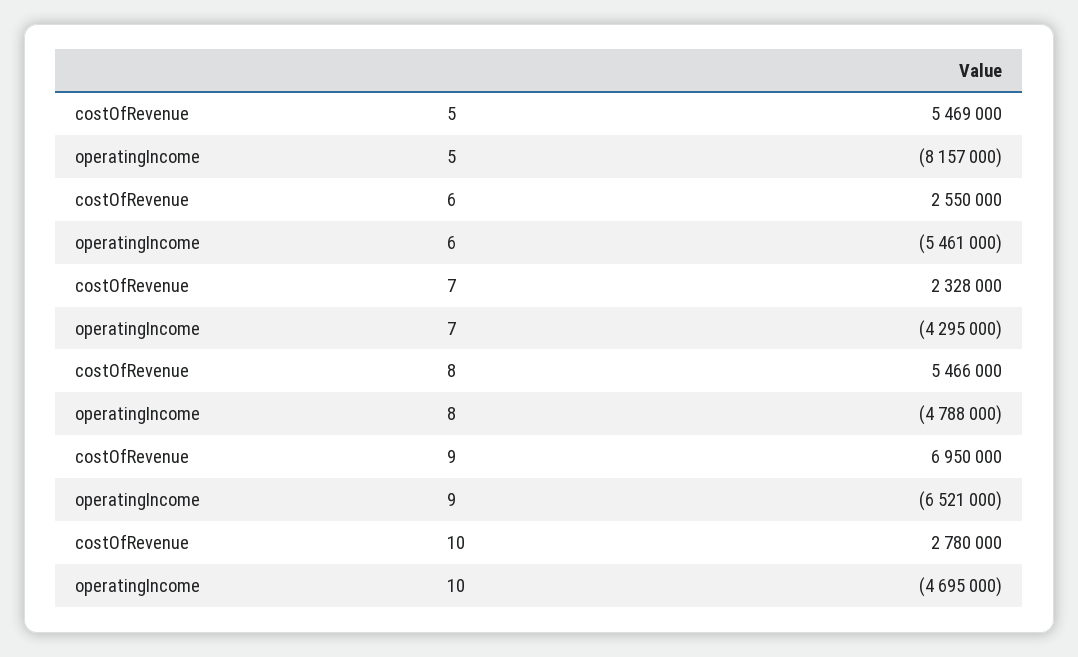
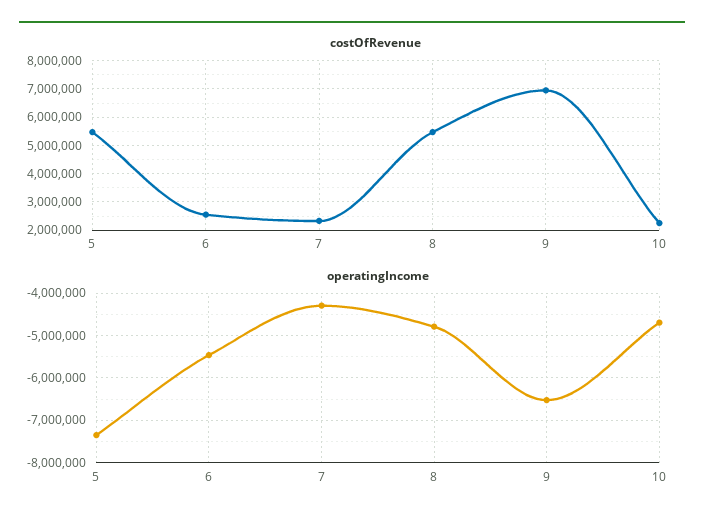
  {
    "costOfRevenue": {
      "5": 5469000,
      "6": 2550000,
      "7": 2328000,
      "8": 5466000,
      "9": 6950000,
-     "10": 2780000
+     "10": 2250000
    },
    "operatingIncome": {
-     "5": -8157000,
+     "5": -7400000,
      "6": -5461000,
      "7": -4295000,
      "8": -4788000,
      "9": -6521000,
      "10": -4695000
    }
  }

